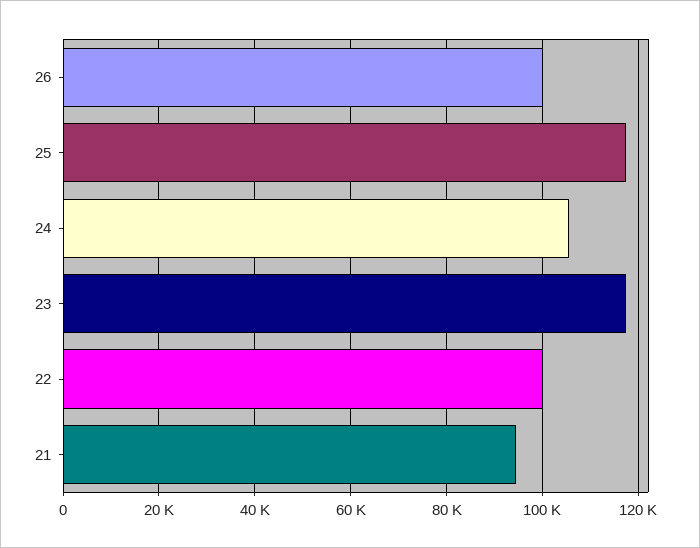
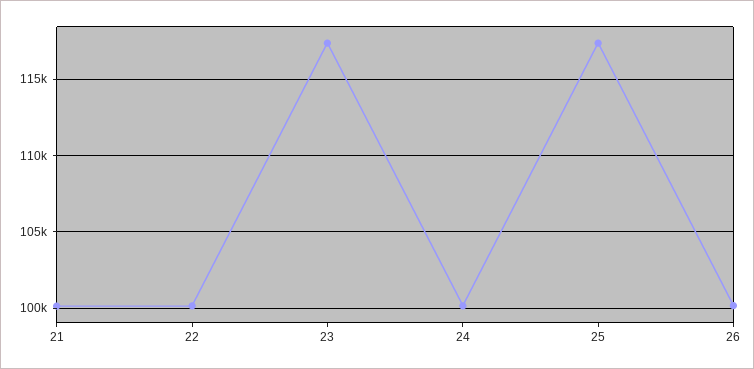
  {
    "26": 100000,
    "25": 117500,
-   "24": 106000,
+   "24": 100000,
    "23": 117500,
    "22": 100000,
-   "21": 94000
+   "21": 100000
  }

